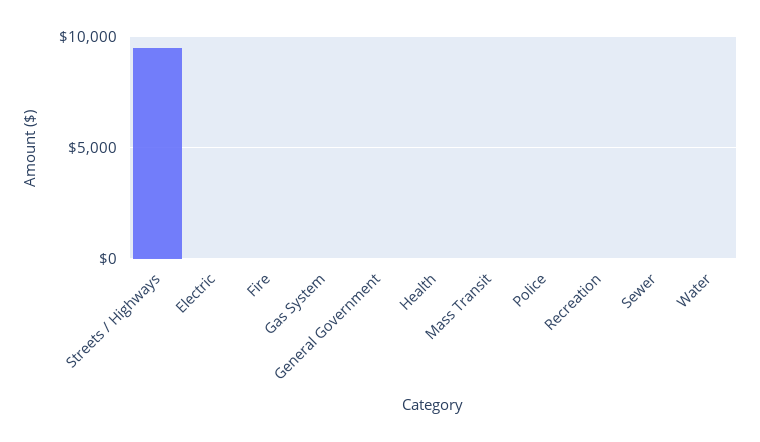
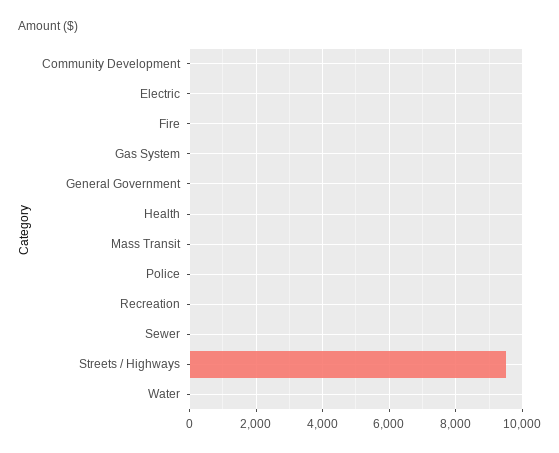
  {
    "Streets / Highways": 9600,
    "Electric": 0,
    "Fire": 0,
    "Gas System": 0,
    "General Government": 0,
    "Health": 0,
    "Mass Transit": 0,
    "Police": 0,
    "Recreation": 0,
    "Sewer": 0,
-   "Water": 0
+   "Water": 0,
+   "Community Development": 0
  }

